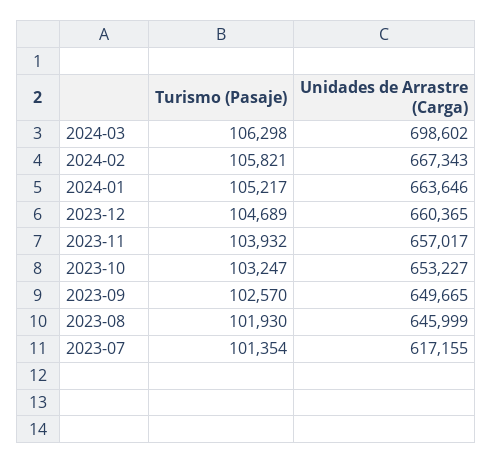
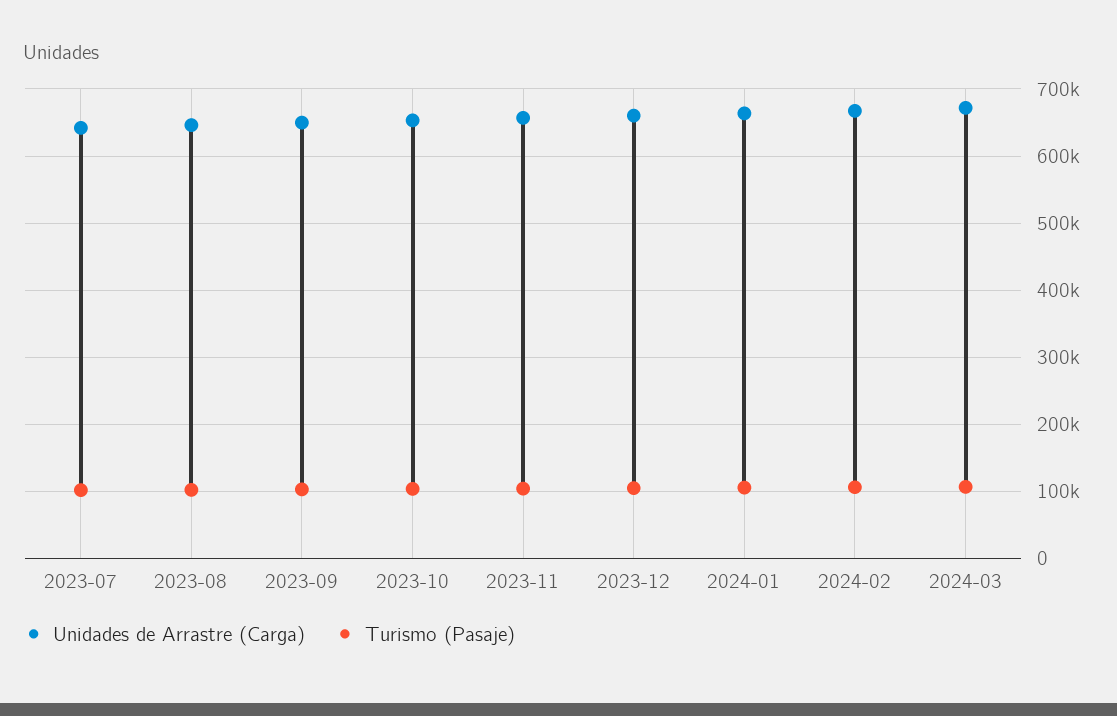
  {
    "Turismo (Pasaje)": {
      "2024-03": 106298,
      "2024-02": 105821,
      "2024-01": 105217,
      "2023-12": 104689,
      "2023-11": 103932,
      "2023-10": 103247,
      "2023-09": 102570,
      "2023-08": 101930,
      "2023-07": 101354
    },
    "Unidades de Arrastre (Carga)": {
-     "2024-03": 698602,
+     "2024-03": 670000,
      "2024-02": 667343,
      "2024-01": 663646,
      "2023-12": 660365,
      "2023-11": 657017,
      "2023-10": 653227,
      "2023-09": 649665,
      "2023-08": 645999,
-     "2023-07": 617155
+     "2023-07": 640000
    }
  }

